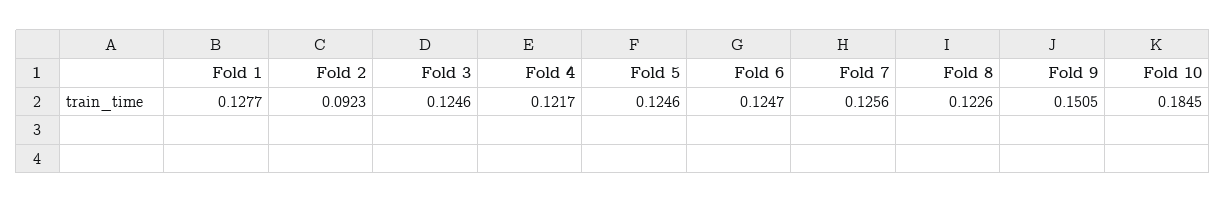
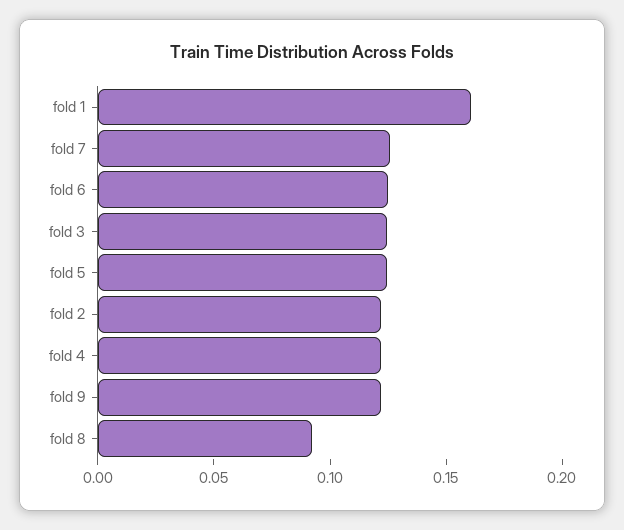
  {
-   "Fold 1": 0.1277,
+   "Fold 1": 0.16,
-   "Fold 2": 0.0923,
+   "Fold 2": 0.12,
    "Fold 3": 0.1246,
    "Fold 4": 0.1217,
    "Fold 5": 0.1246,
    "Fold 6": 0.1247,
    "Fold 7": 0.1256,
-   "Fold 8": 0.1226,
+   "Fold 8": 0.09,
-   "Fold 9": 0.1505,
+   "Fold 9": 0.12
-   "Fold 10": 0.1845
  }

